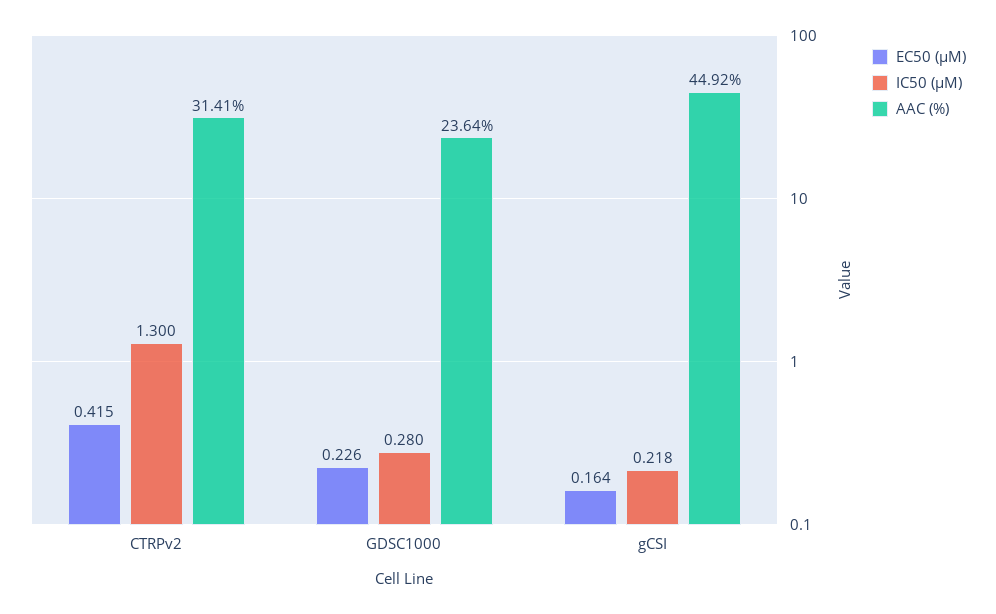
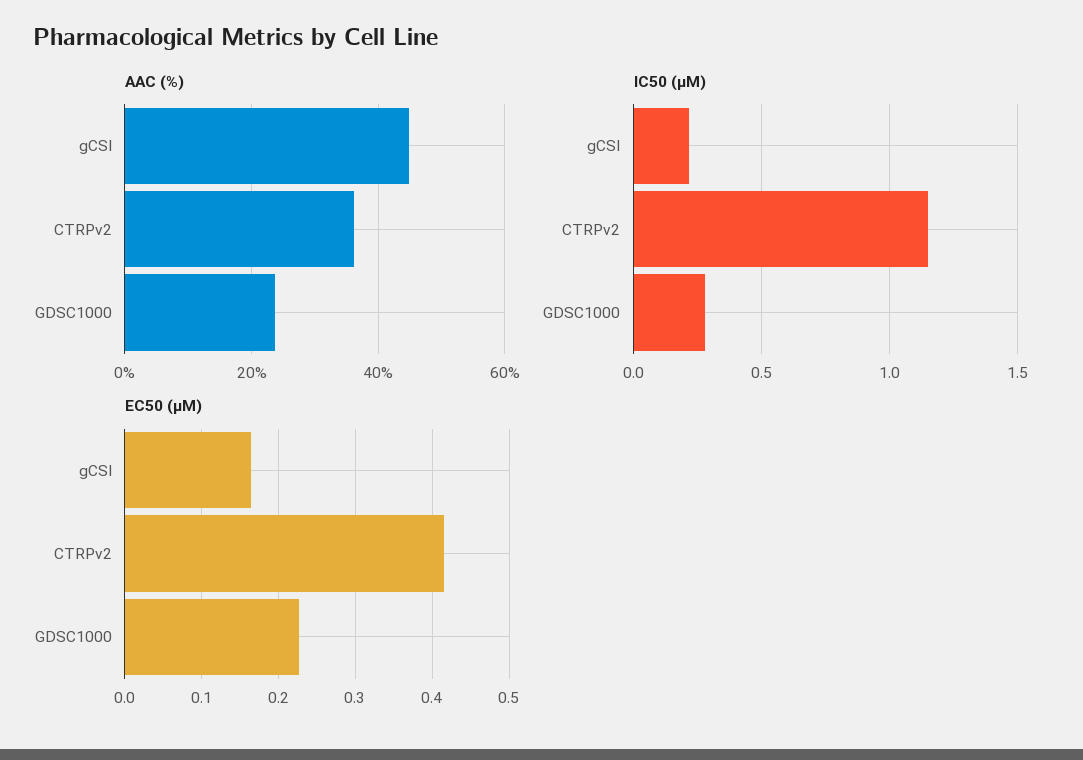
  {
    "EC50 (µM)": {
      "CTRPv2": 0.415,
      "GDSC1000": 0.226,
      "gCSI": 0.164
    },
    "IC50 (µM)": {
-     "CTRPv2": 1.3,
+     "CTRPv2": 1.15,
      "GDSC1000": 0.28,
      "gCSI": 0.218
    },
    "AAC (%)": {
-     "CTRPv2": 31.41,
+     "CTRPv2": 36,
      "GDSC1000": 23.64,
      "gCSI": 44.92
    }
  }

